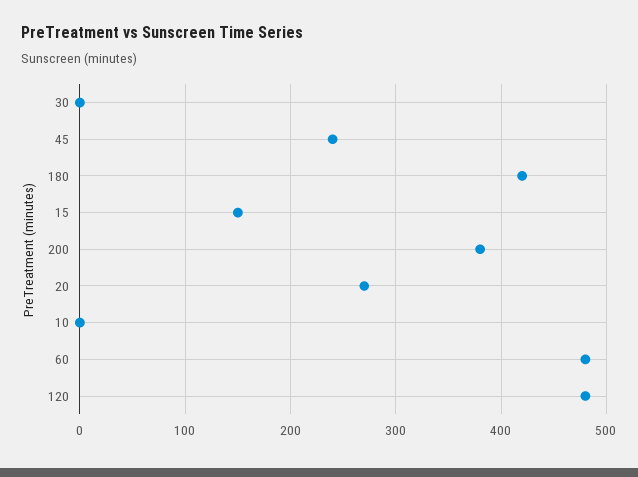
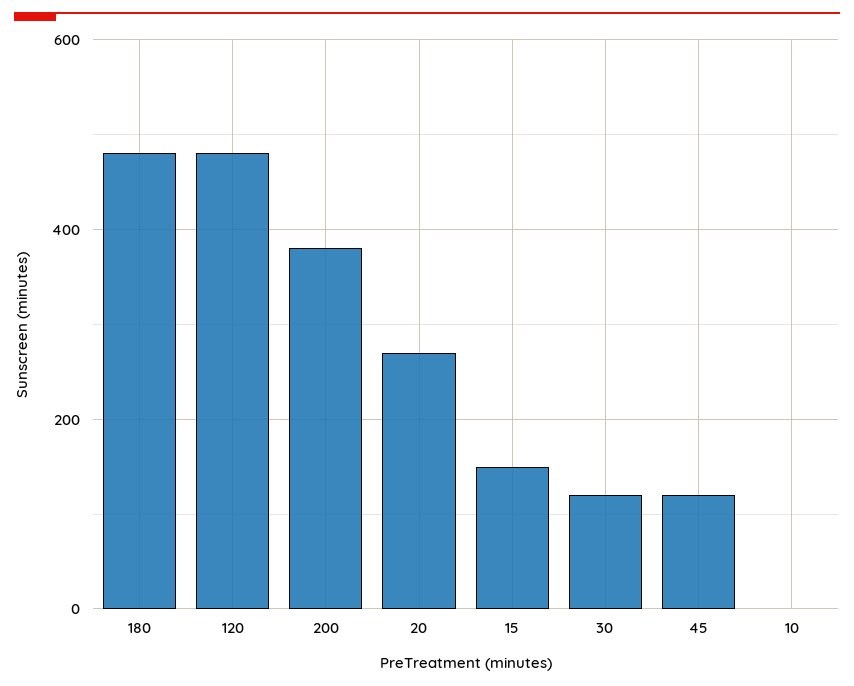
  {
-   "30": 0,
+   "30": 120,
-   "45": 240,
+   "45": 120,
-   "180": 420,
+   "180": 480,
    "15": 150,
    "200": 380,
    "20": 270,
    "10": 0,
-   "60": 480,
    "120": 480
  }

